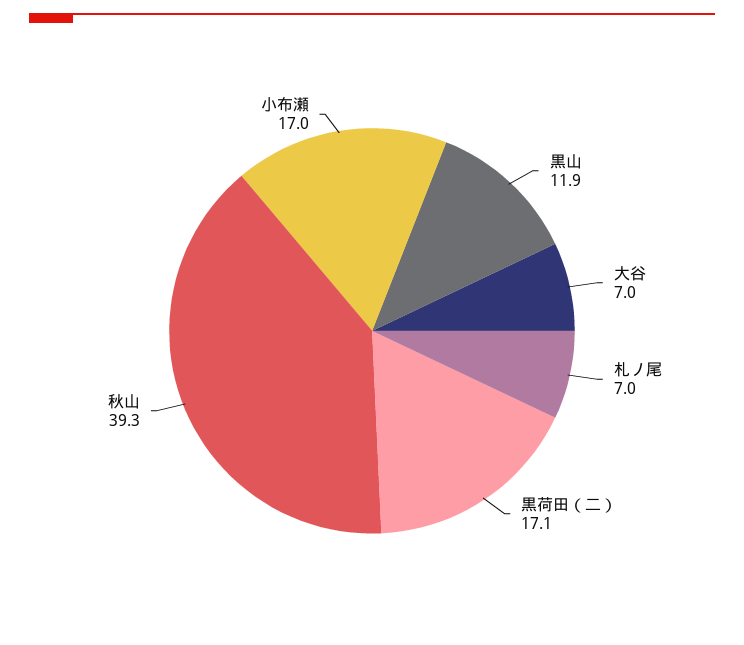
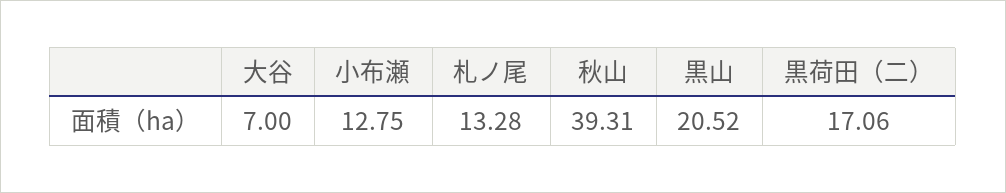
  {
-   "黒山": 11.9,
+   "黒山": 20.52,
    "大谷": 7,
-   "札ノ尾": 7,
+   "札ノ尾": 13.28,
    "黒荷田（二）": 17.06,
    "秋山": 39.31,
-   "小布瀬": 17
+   "小布瀬": 12.75
  }

